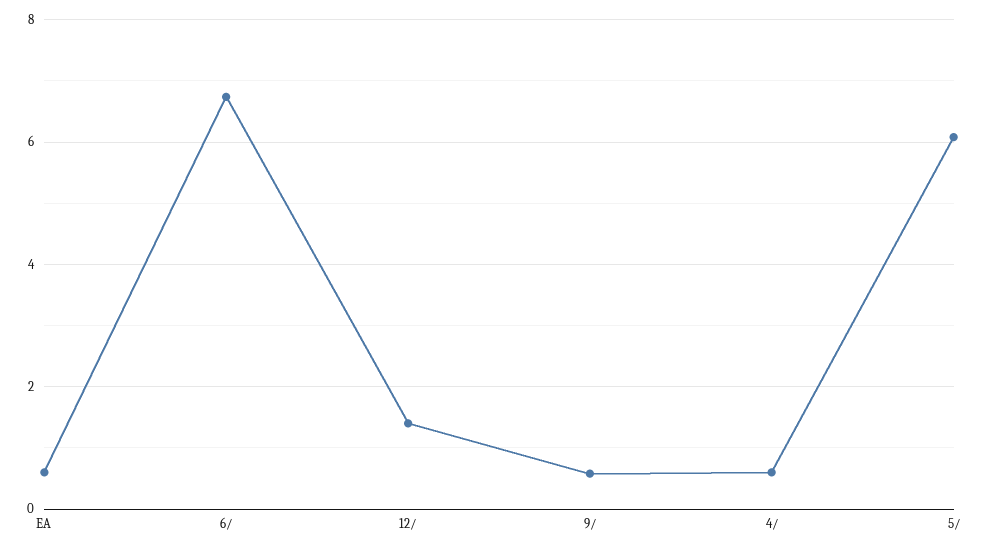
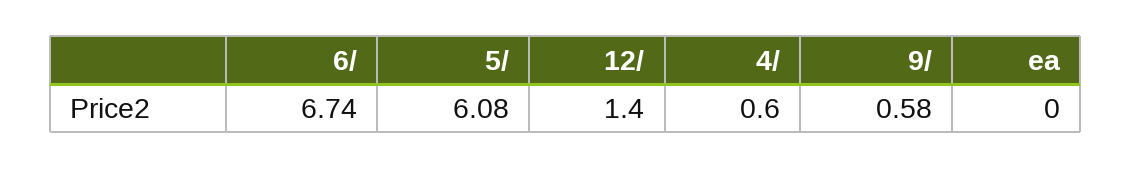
  {
-   "EA": 0.6,
+   "EA": 0,
    "6/": 6.74,
    "12/": 1.4,
    "9/": 0.58,
    "4/": 0.6,
    "5/": 6.08
  }

